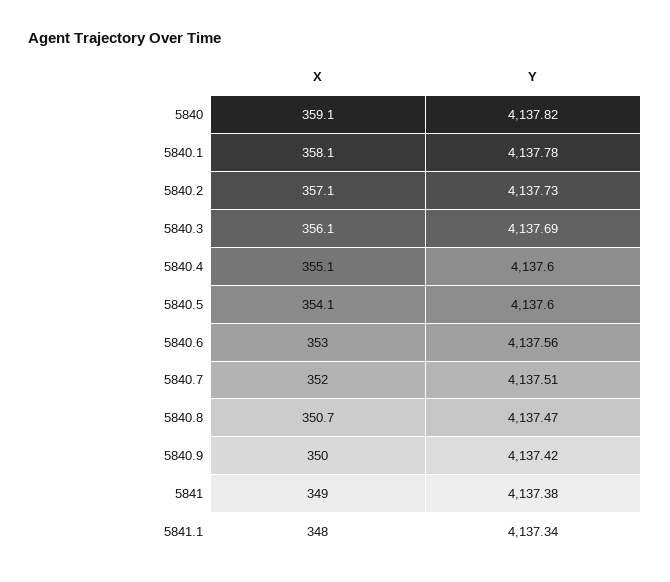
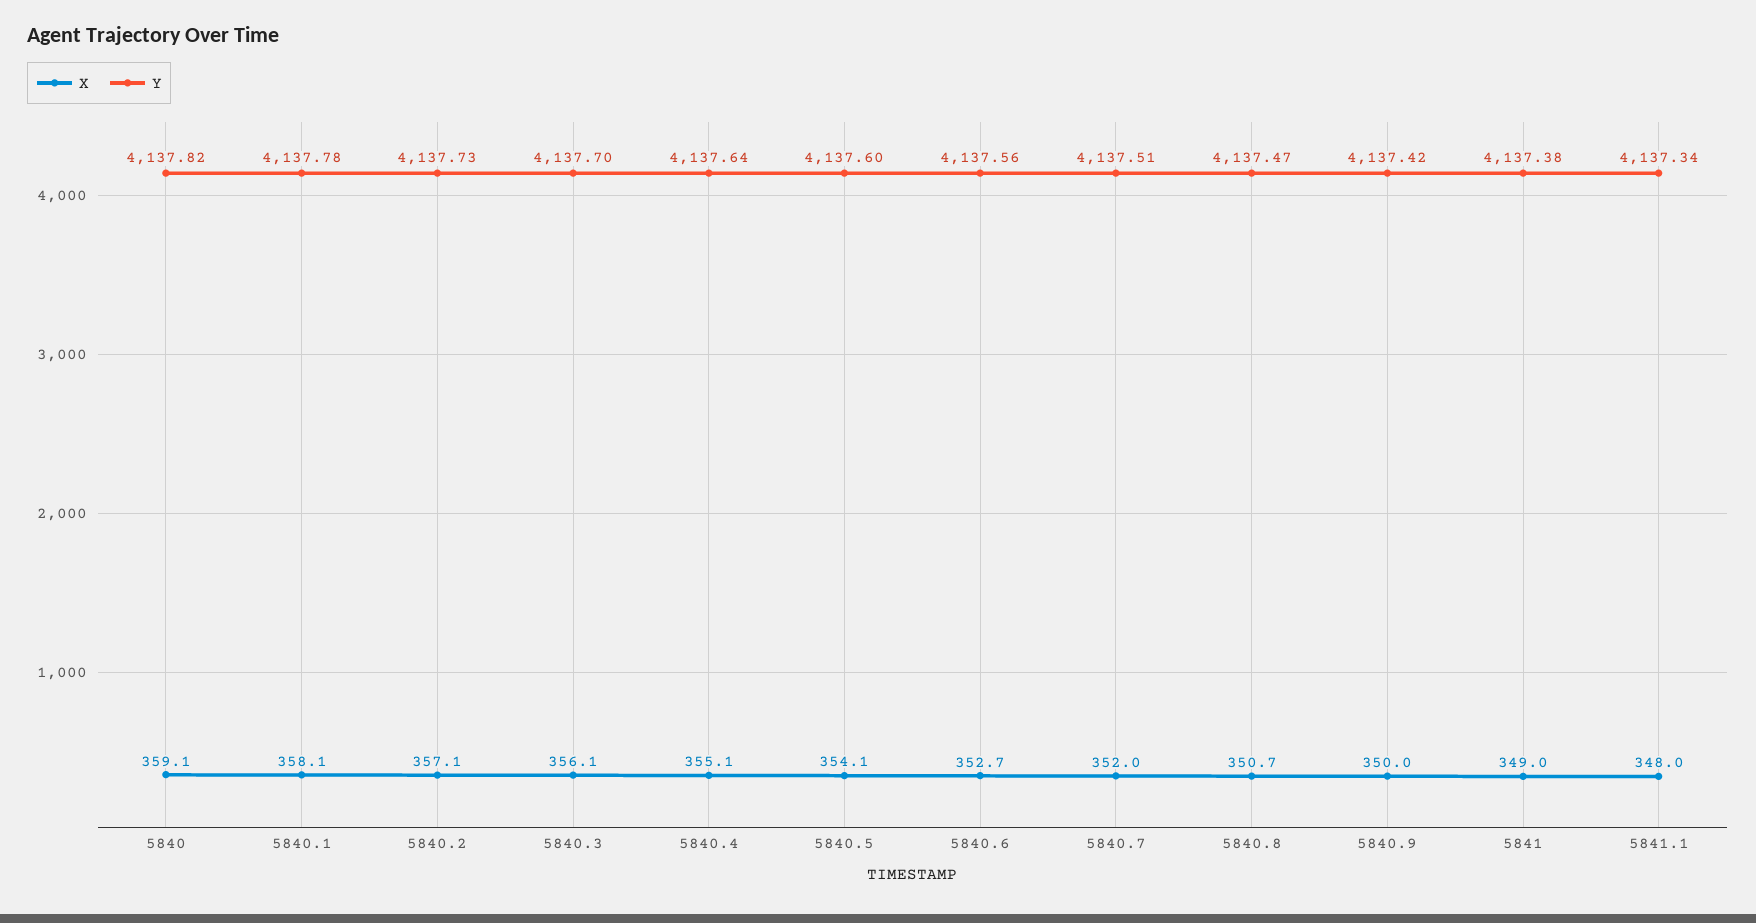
  {
    "X": {
      "5840": 359.1,
      "5840.1": 358.1,
      "5840.2": 357.1,
      "5840.3": 356.1,
      "5840.4": 355.1,
      "5840.5": 354.1,
-     "5840.6": 353,
+     "5840.6": 352.7,
      "5840.7": 352,
      "5840.8": 350.7,
      "5840.9": 350,
      "5841": 349,
      "5841.1": 348
    },
    "Y": {
      "5840": 4137.82,
      "5840.1": 4137.78,
      "5840.2": 4137.73,
-     "5840.3": 4137.69,
+     "5840.3": 4137.7,
-     "5840.4": 4137.6,
+     "5840.4": 4137.64,
      "5840.5": 4137.6,
      "5840.6": 4137.56,
      "5840.7": 4137.51,
      "5840.8": 4137.47,
      "5840.9": 4137.42,
      "5841": 4137.38,
      "5841.1": 4137.34
    }
  }

